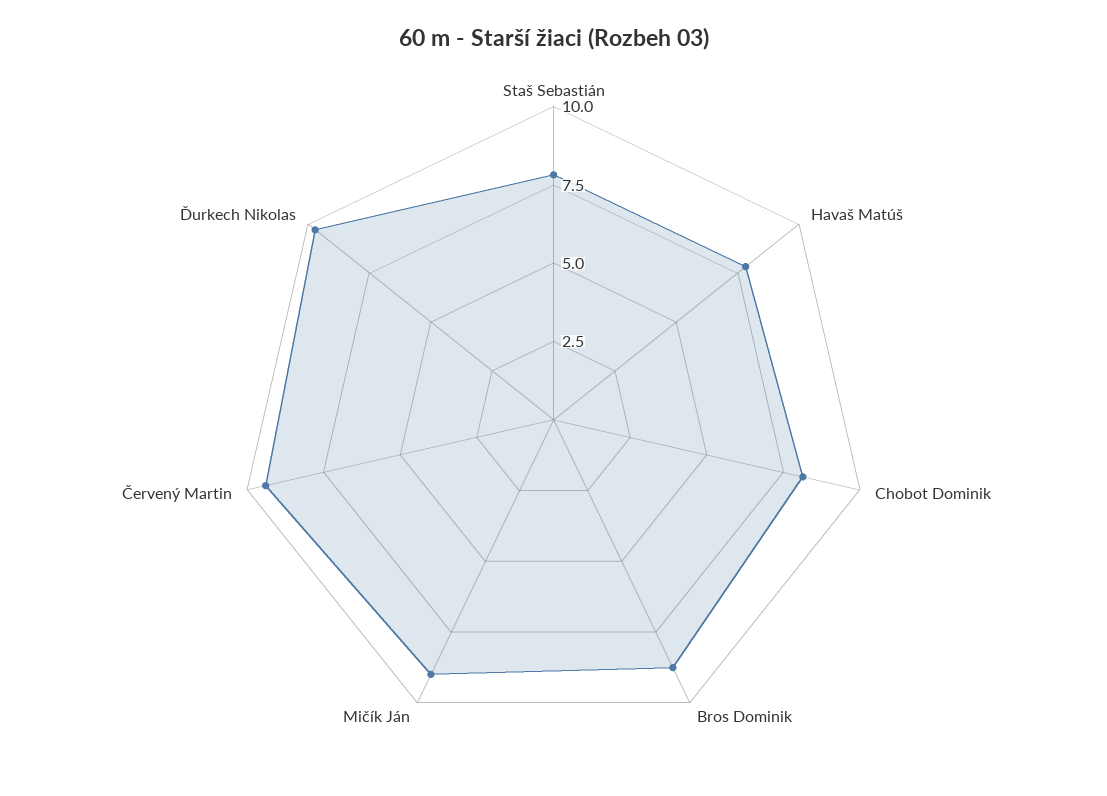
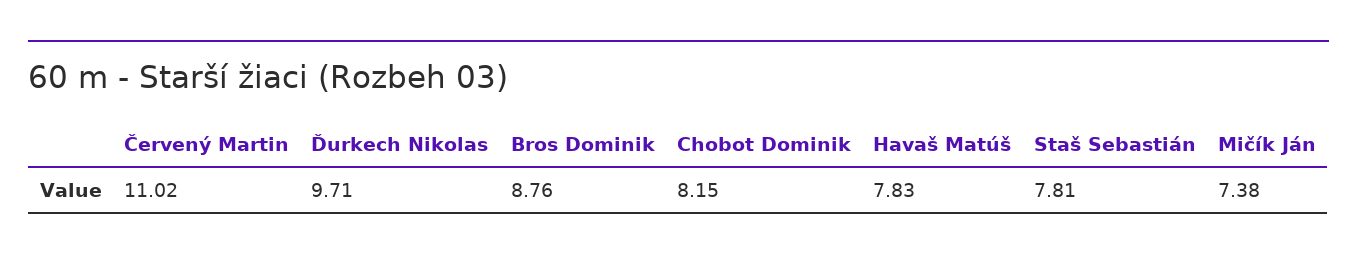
  {
    "Staš Sebastián": 7.81,
    "Havaš Matúš": 7.83,
    "Chobot Dominik": 8.15,
    "Bros Dominik": 8.76,
-   "Mičík Ján": 9,
+   "Mičík Ján": 7.38,
-   "Červený Martin": 9.5,
+   "Červený Martin": 11.02,
    "Ďurkech Nikolas": 9.71
  }

